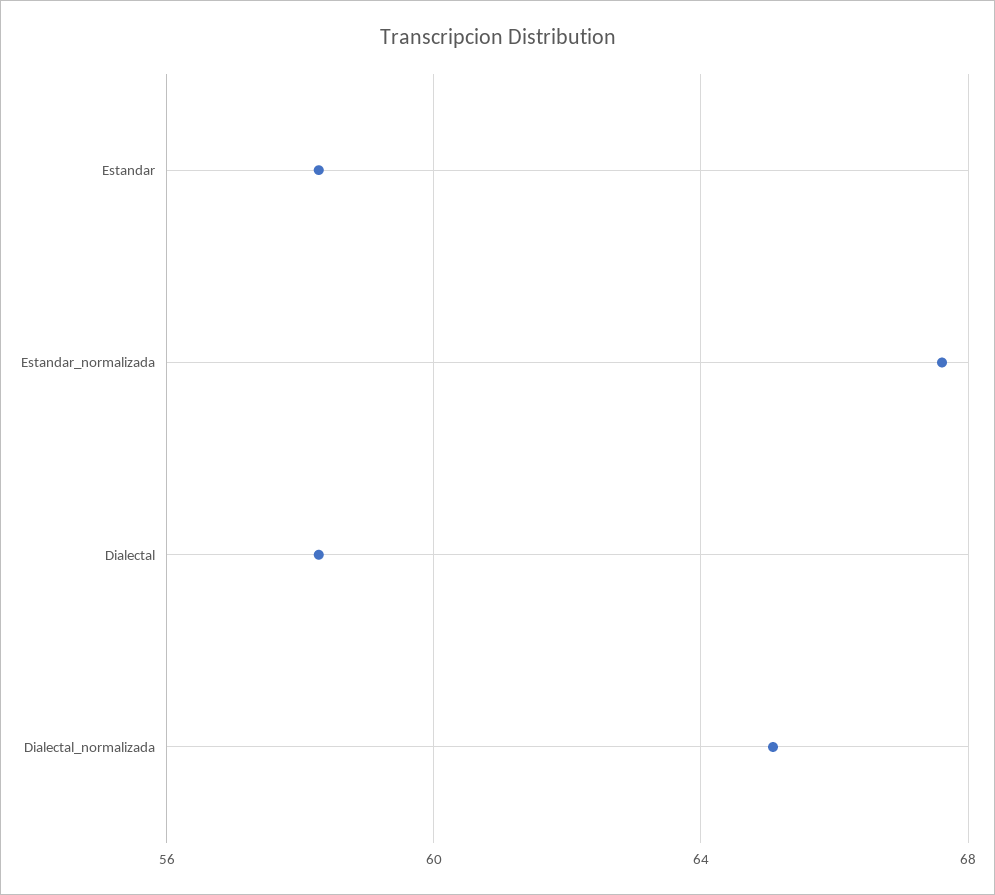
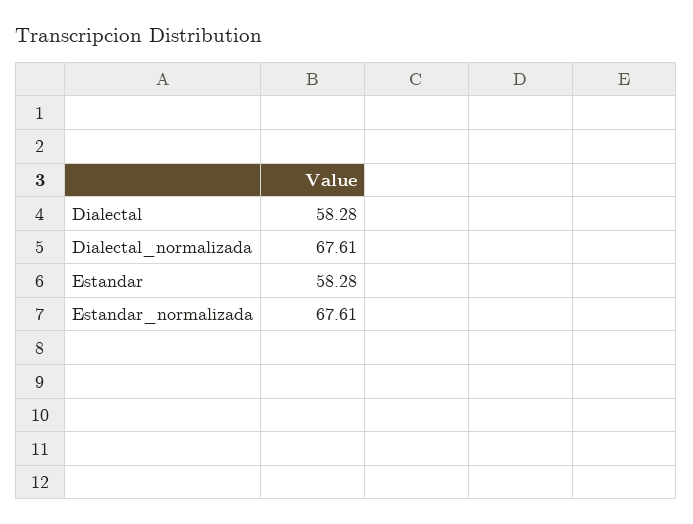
  {
    "Estandar": 58.28,
    "Estandar_normalizada": 67.61,
    "Dialectal": 58.28,
-   "Dialectal_normalizada": 65
+   "Dialectal_normalizada": 67.61
  }

